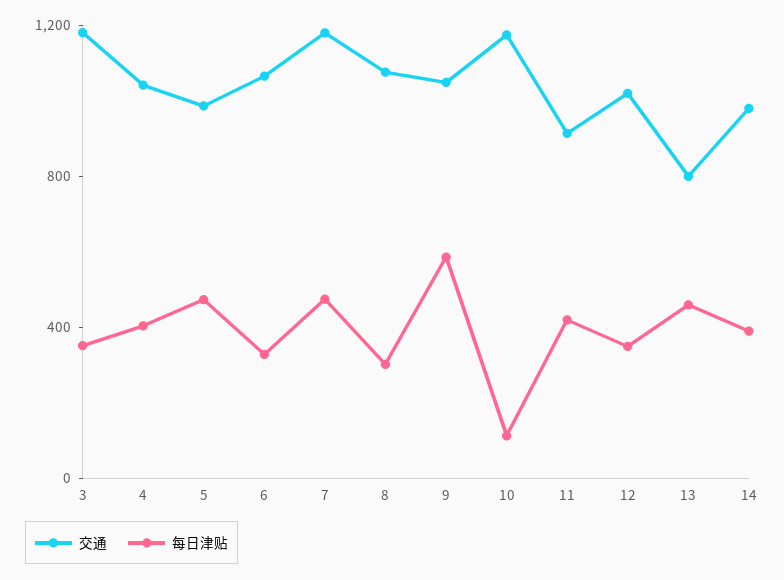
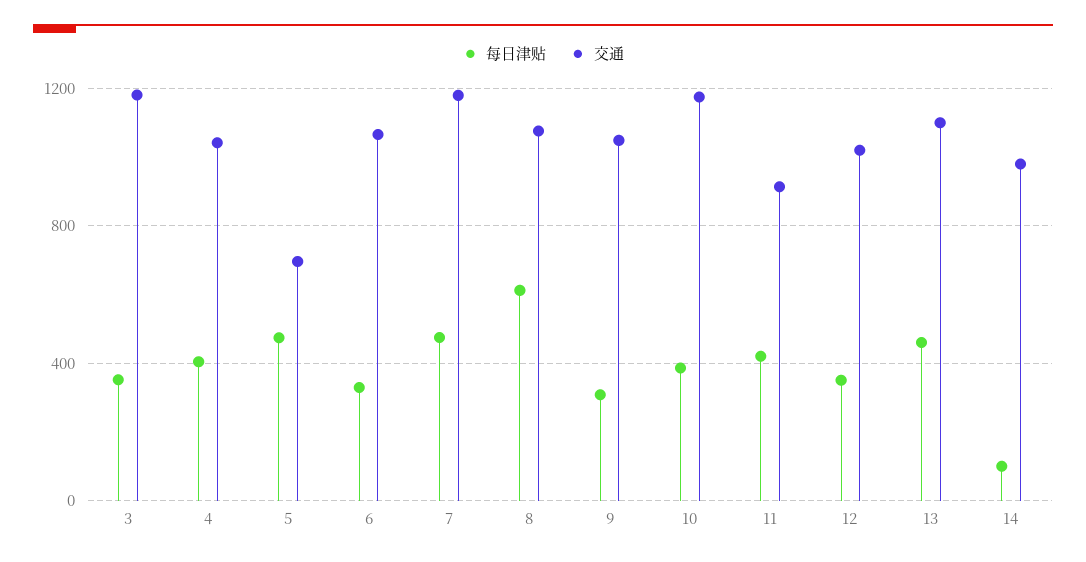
  {
    "交通": {
      "3": 1200,
      "4": 1050,
-     "5": 1000,
+     "5": 700,
      "6": 1050,
      "7": 1200,
      "8": 1100,
      "9": 1050,
      "10": 1200,
      "11": 900,
      "12": 1000,
-     "13": 800,
+     "13": 1100,
      "14": 1000
    },
    "每日津贴": {
      "3": 350,
      "4": 400,
      "5": 450,
      "6": 350,
      "7": 500,
-     "8": 300,
+     "8": 600,
-     "9": 600,
+     "9": 300,
-     "10": 100,
+     "10": 400,
      "11": 400,
      "12": 350,
      "13": 450,
-     "14": 400
+     "14": 100
    }
  }

